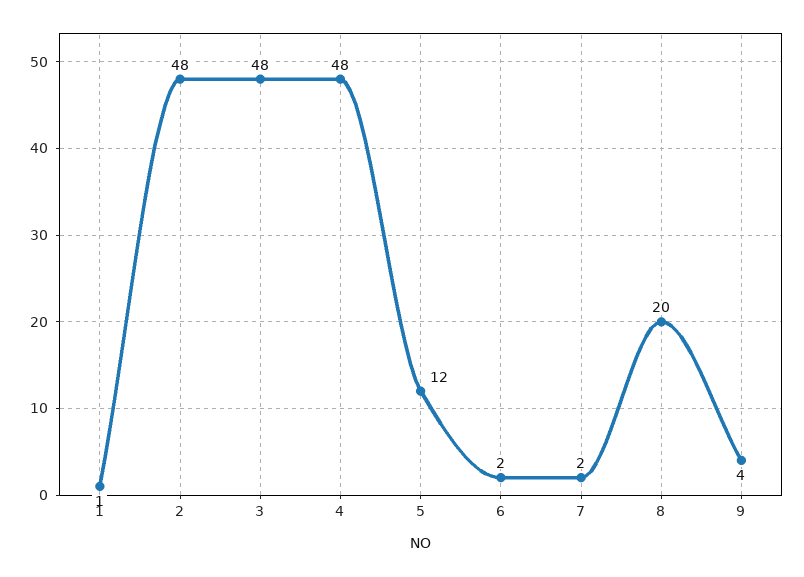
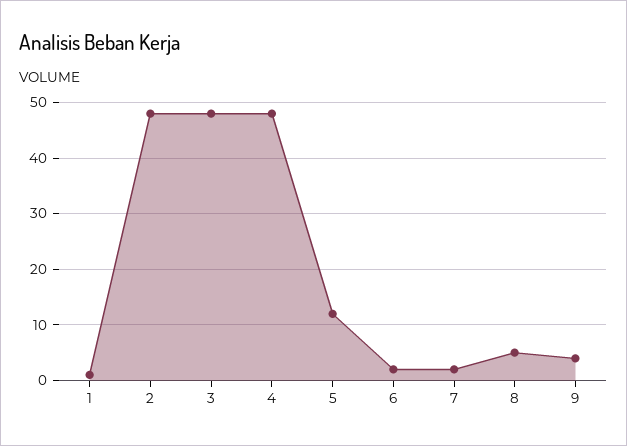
  {
    "1": 1,
    "2": 48,
    "3": 48,
    "4": 48,
    "5": 12,
    "6": 2,
    "7": 2,
-   "8": 20,
+   "8": 5,
    "9": 4
  }

